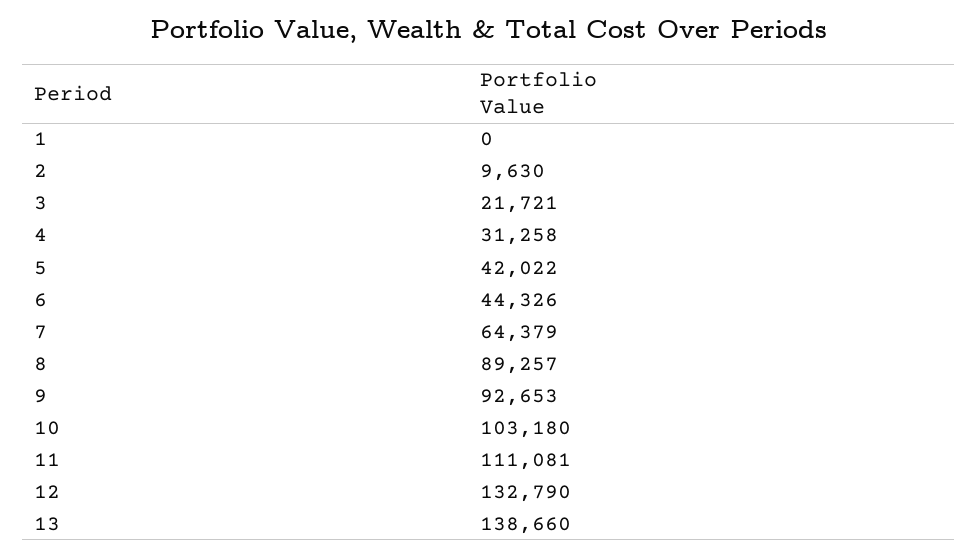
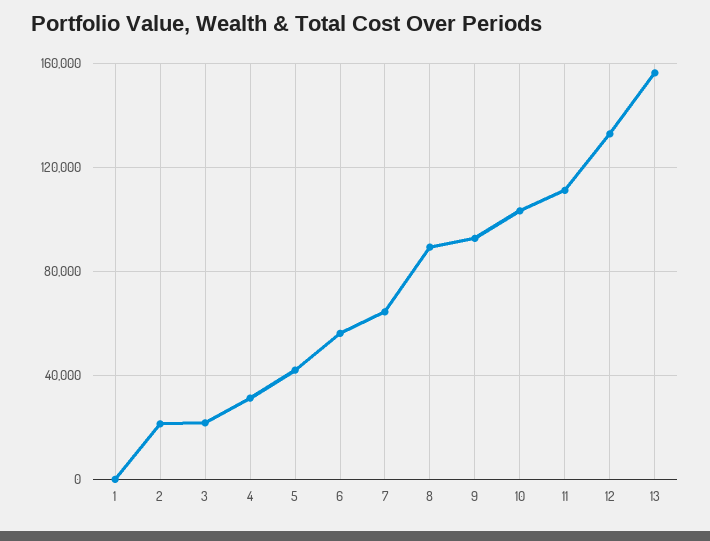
  {
    "1": 0,
-   "2": 9630,
+   "2": 20000,
    "3": 21721,
    "4": 31258,
    "5": 42022,
-   "6": 44326,
+   "6": 55000,
    "7": 64379,
    "8": 89257,
    "9": 92653,
    "10": 103180,
    "11": 111081,
    "12": 132790,
-   "13": 138660
+   "13": 155000
  }

